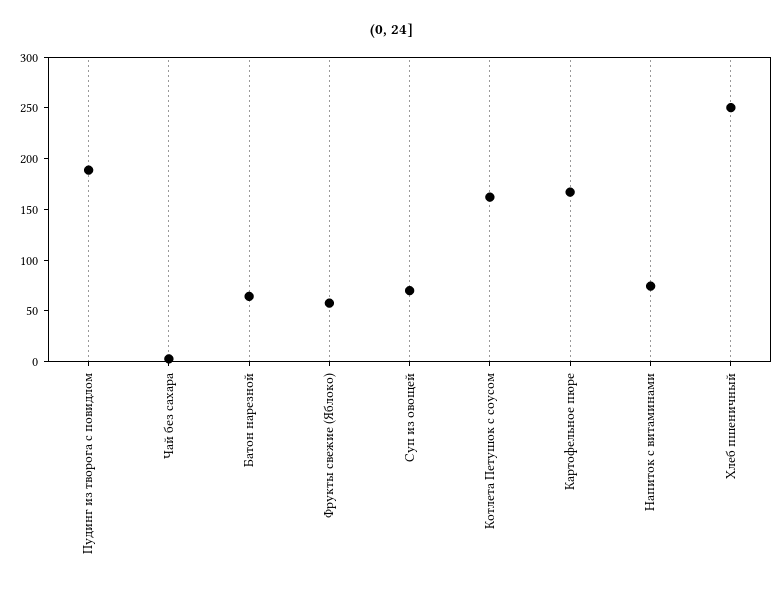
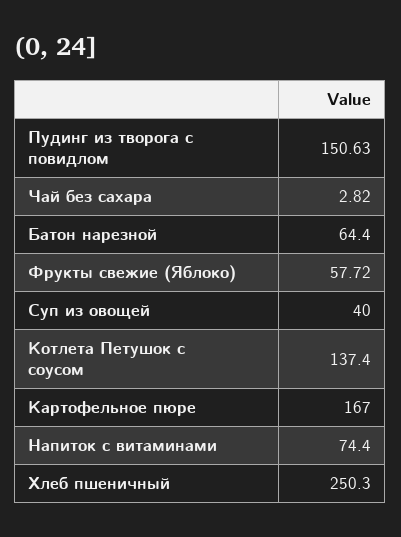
  {
-   "Пудинг из творога с повидлом": 190,
+   "Пудинг из творога с повидлом": 150.63,
    "Чай без сахара": 2.82,
    "Батон нарезной": 64.4,
    "Фрукты свежие (Яблоко)": 57.72,
-   "Суп из овощей": 70,
+   "Суп из овощей": 40,
-   "Котлета Петушок с соусом": 160,
+   "Котлета Петушок с соусом": 137.4,
    "Картофельное пюре": 167,
    "Напиток с витаминами": 74.4,
    "Хлеб пшеничный": 250.3
  }

